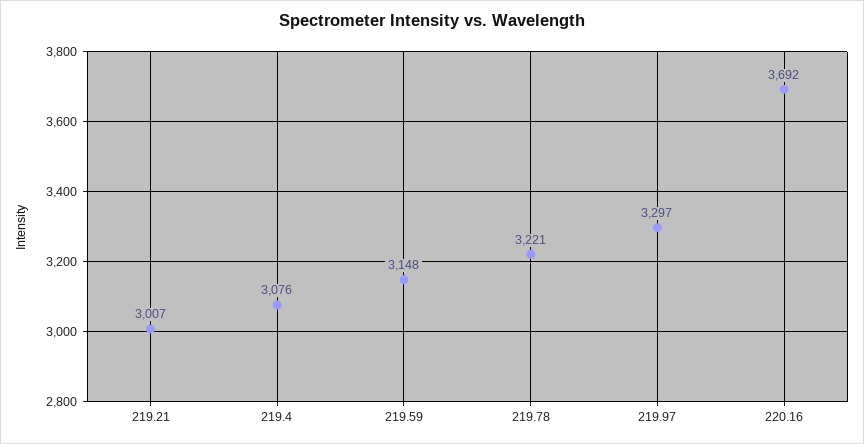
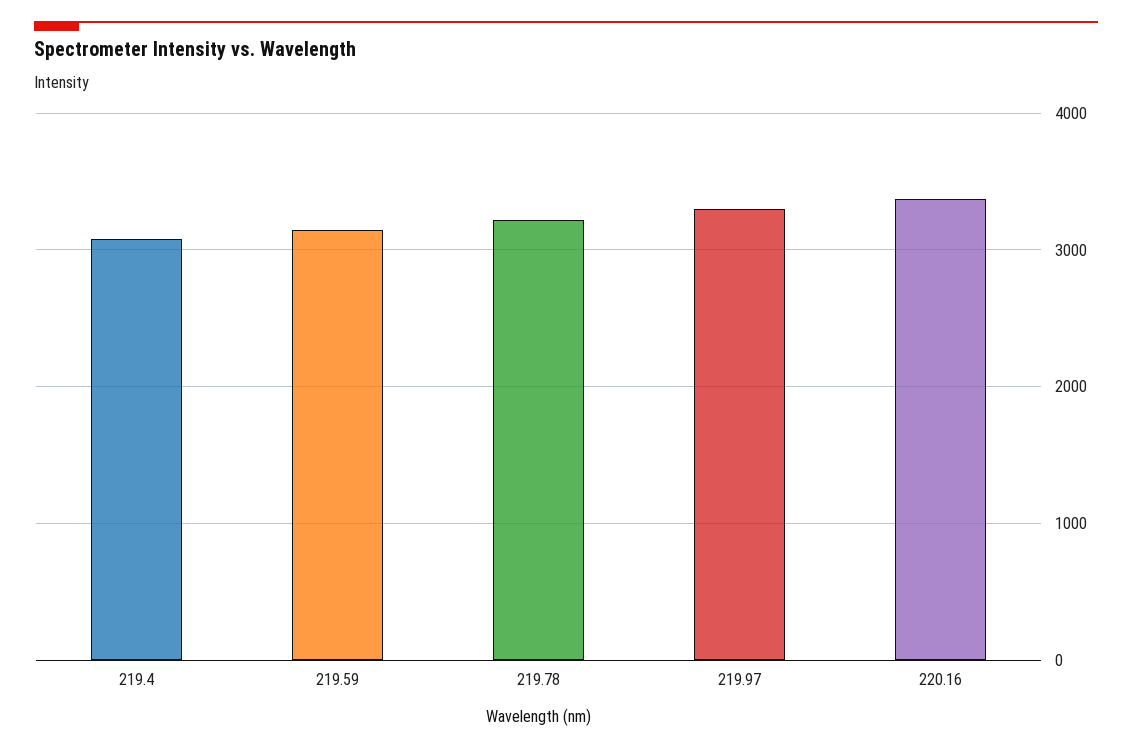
  {
-   "219.21": 3007,
    "219.4": 3076,
    "219.59": 3148,
    "219.78": 3221,
    "219.97": 3297,
-   "220.16": 3692
+   "220.16": 3400
  }

